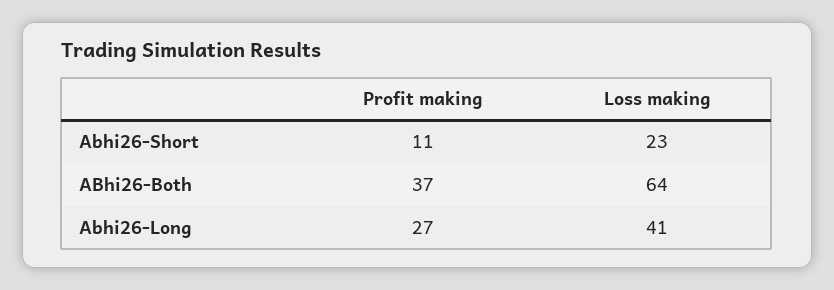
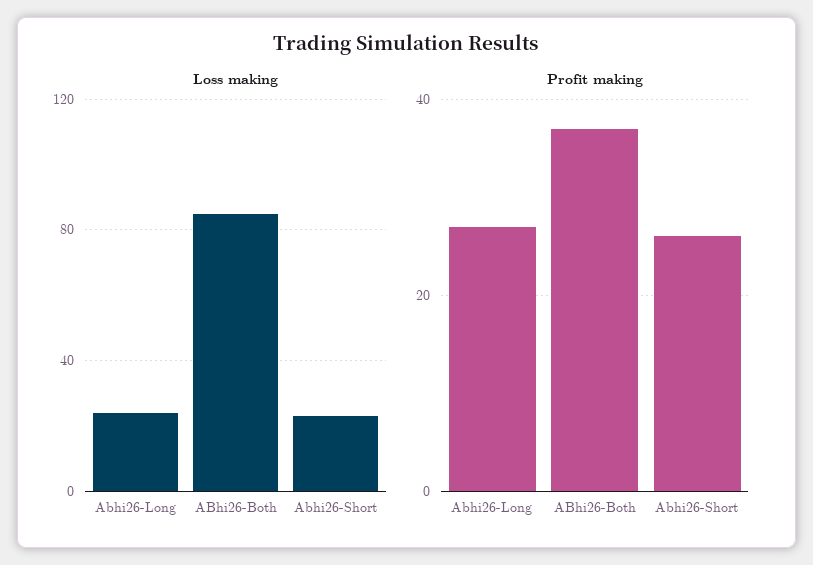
  {
    "Profit making": {
-     "Abhi26-Short": 11,
+     "Abhi26-Short": 25,
      "ABhi26-Both": 37,
      "Abhi26-Long": 27
    },
    "Loss making": {
      "Abhi26-Short": 23,
-     "ABhi26-Both": 64,
+     "ABhi26-Both": 85,
-     "Abhi26-Long": 41
+     "Abhi26-Long": 25
    }
  }

